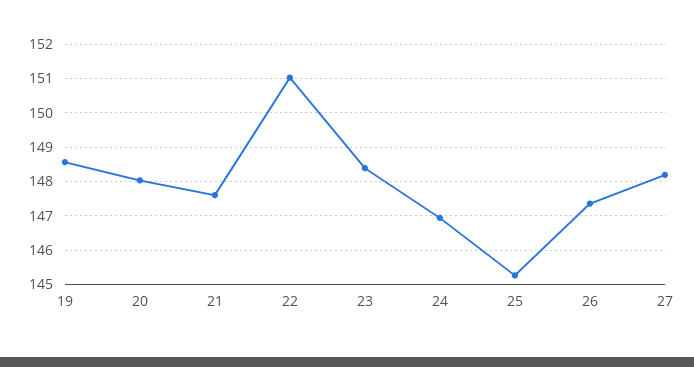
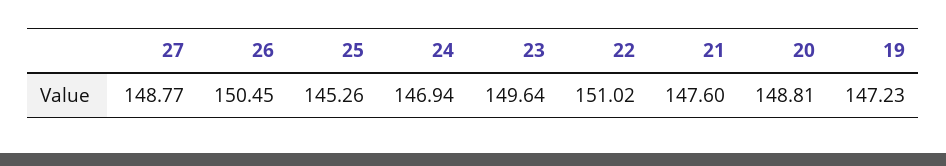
  {
-   "19": 148.6,
+   "19": 147.23,
-   "20": 148,
+   "20": 148.81,
    "21": 147.6,
    "22": 151.02,
-   "23": 148.4,
+   "23": 149.64,
    "24": 146.94,
    "25": 145.26,
-   "26": 147.4,
+   "26": 150.45,
-   "27": 148.2
+   "27": 148.77
  }

